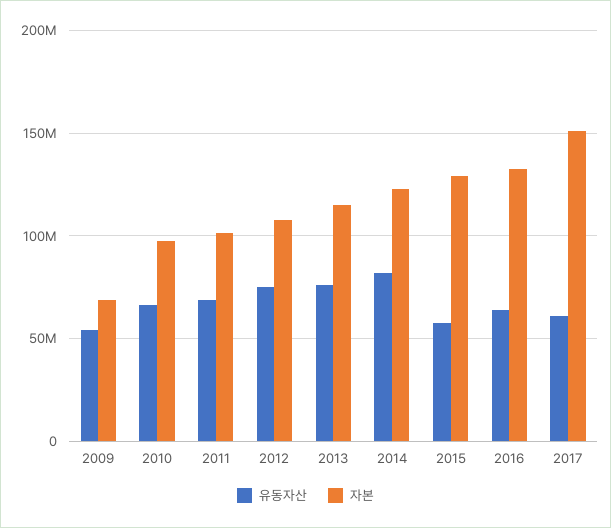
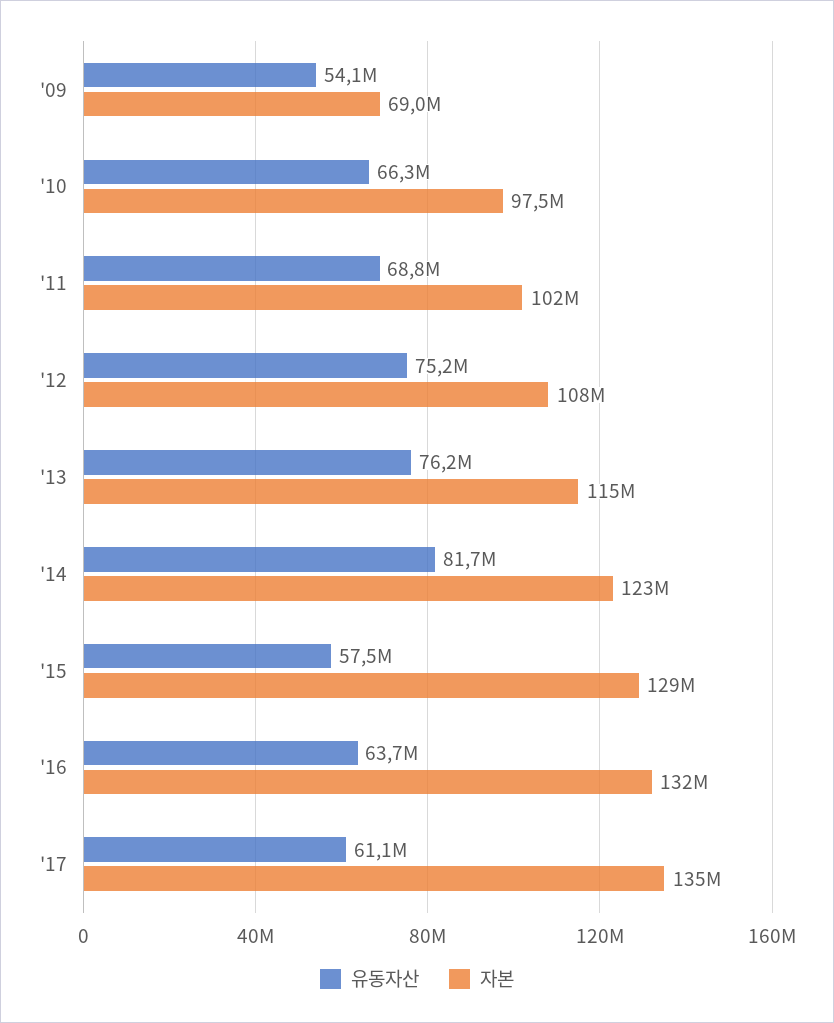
  {
    "유동자산": {
      "2009": 54100000,
      "2010": 66300000,
      "2011": 68800000,
      "2012": 75200000,
      "2013": 76200000,
      "2014": 81700000,
      "2015": 57500000,
      "2016": 63700000,
      "2017": 61100000
    },
    "자본": {
      "2009": 69000000,
      "2010": 97500000,
      "2011": 102000000,
      "2012": 108000000,
      "2013": 115000000,
      "2014": 123000000,
      "2015": 129000000,
      "2016": 132000000,
-     "2017": 150000000
+     "2017": 135000000
    }
  }

